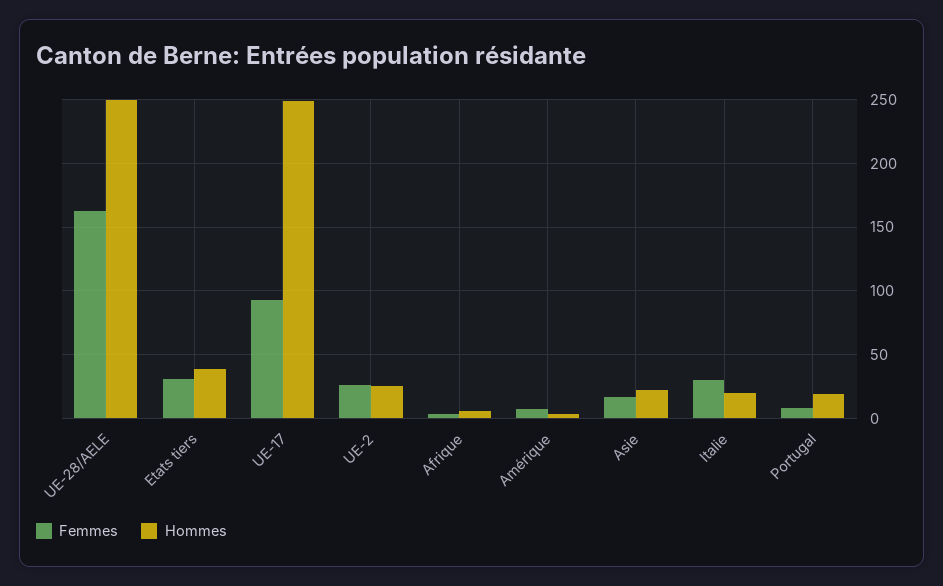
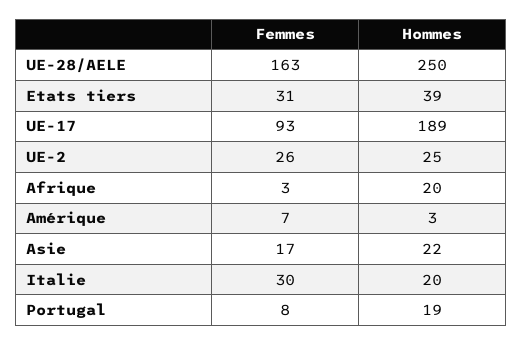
  {
    "Femmes": {
      "UE-28/AELE": 163,
      "Etats tiers": 31,
      "UE-17": 93,
      "UE-2": 26,
      "Afrique": 3,
      "Amérique": 7,
      "Asie": 17,
      "Italie": 30,
      "Portugal": 8
    },
    "Hommes": {
      "UE-28/AELE": 250,
      "Etats tiers": 39,
-     "UE-17": 250,
+     "UE-17": 189,
      "UE-2": 25,
-     "Afrique": 5,
+     "Afrique": 20,
      "Amérique": 3,
      "Asie": 22,
      "Italie": 20,
      "Portugal": 19
    }
  }

